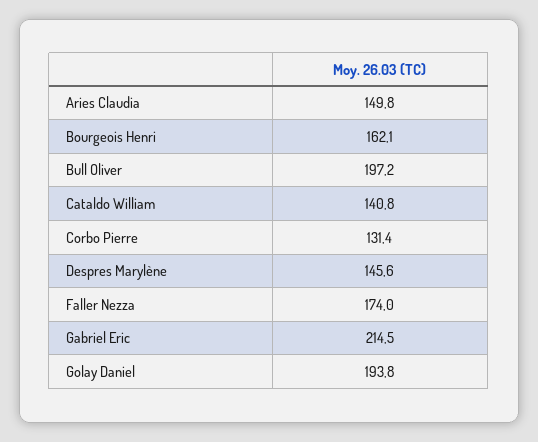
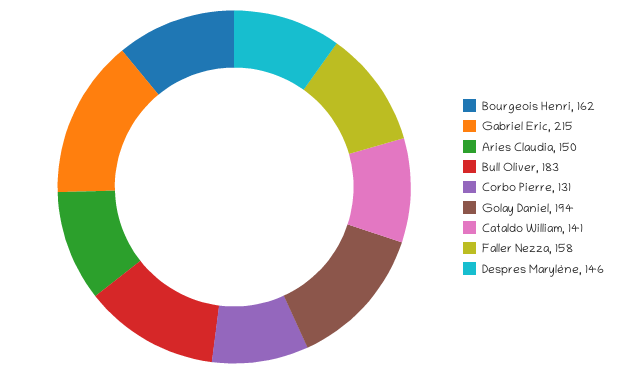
  {
    "Aries Claudia": 149.8,
    "Bourgeois Henri": 162.1,
-   "Bull Oliver": 197.2,
+   "Bull Oliver": 183,
    "Cataldo William": 140.8,
    "Corbo Pierre": 131.4,
    "Despres Marylène": 145.6,
-   "Faller Nezza": 174,
+   "Faller Nezza": 158,
    "Gabriel Eric": 214.5,
    "Golay Daniel": 193.8
  }

